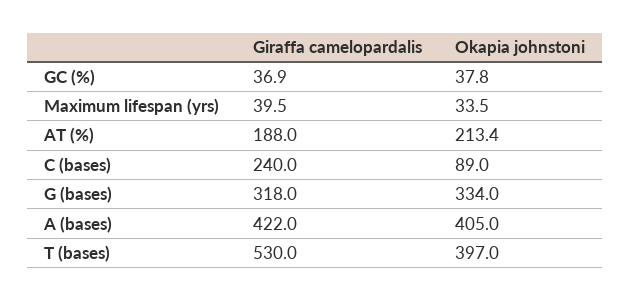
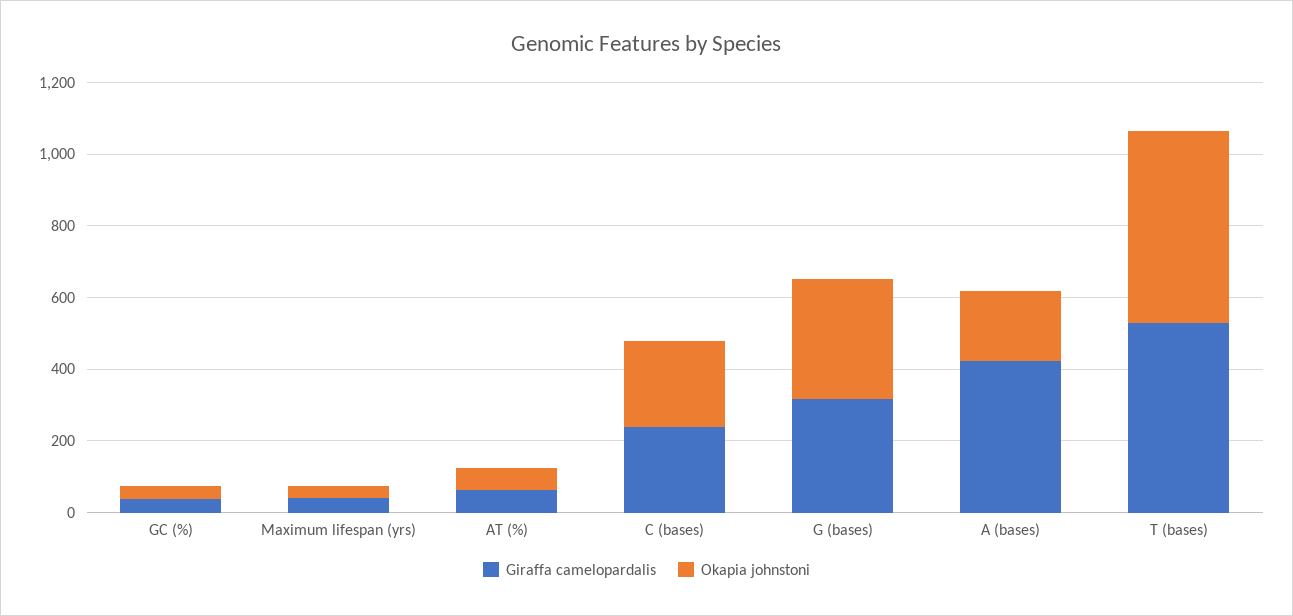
  {
    "Giraffa camelopardalis": {
      "GC (%)": 36.9,
      "Maximum lifespan (yrs)": 39.5,
-     "AT (%)": 188,
+     "AT (%)": 50,
      "C (bases)": 240,
      "G (bases)": 318,
      "A (bases)": 422,
      "T (bases)": 530
    },
    "Okapia johnstoni": {
      "GC (%)": 37.8,
      "Maximum lifespan (yrs)": 33.5,
-     "AT (%)": 213.4,
+     "AT (%)": 50,
-     "C (bases)": 89,
+     "C (bases)": 250,
      "G (bases)": 334,
-     "A (bases)": 405,
+     "A (bases)": 200,
-     "T (bases)": 397
+     "T (bases)": 550
    }
  }

